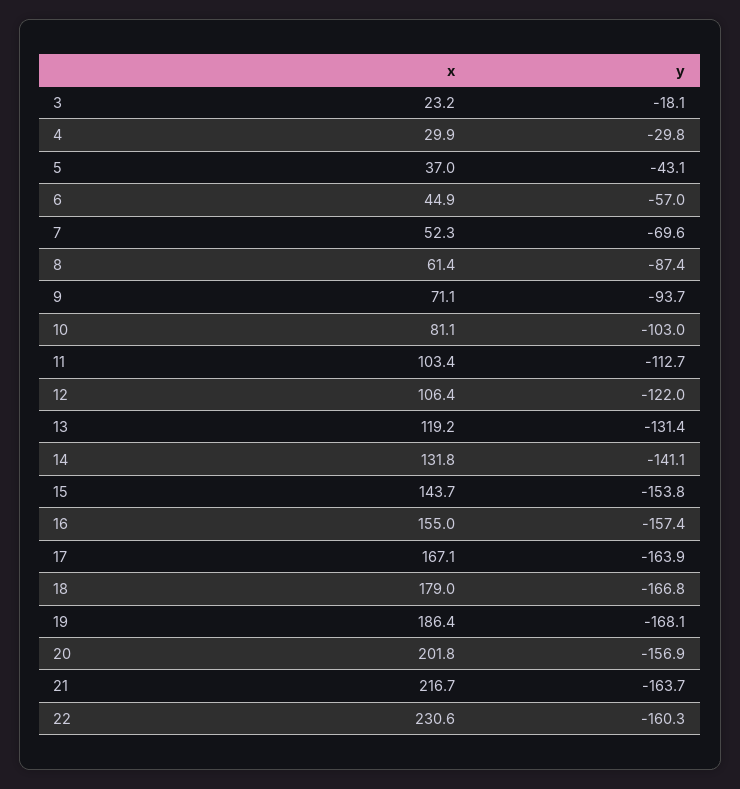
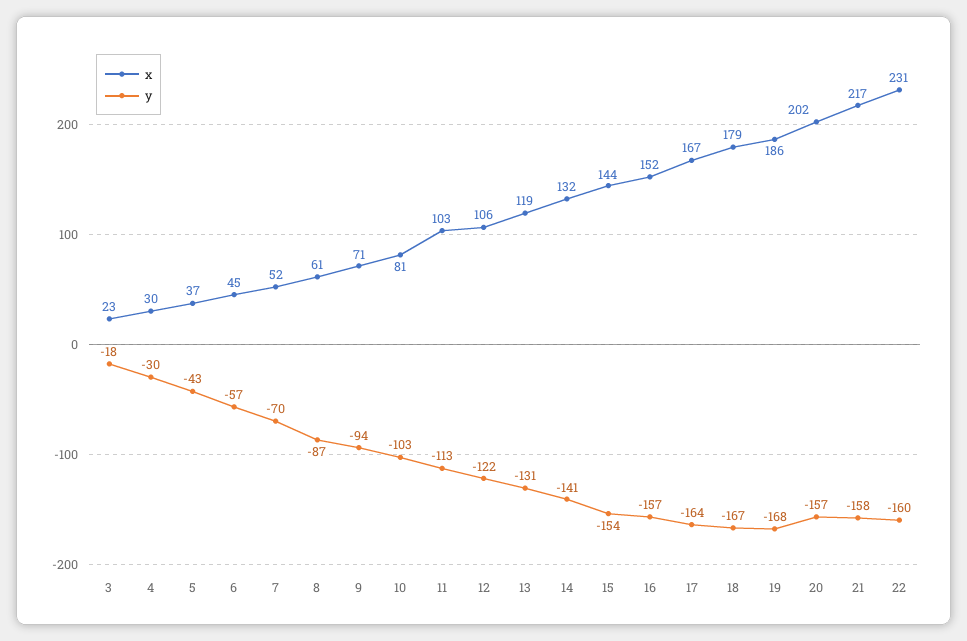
  {
    "x": {
      "3": 23.2,
      "4": 29.9,
      "5": 37,
      "6": 44.9,
      "7": 52.3,
      "8": 61.4,
      "9": 71.1,
      "10": 81.1,
      "11": 103.4,
      "12": 106.4,
      "13": 119.2,
      "14": 131.8,
      "15": 143.7,
-     "16": 155,
+     "16": 152,
      "17": 167.1,
      "18": 179,
      "19": 186.4,
      "20": 201.8,
      "21": 216.7,
      "22": 230.6
    },
    "y": {
      "3": -18.1,
      "4": -29.8,
      "5": -43.1,
      "6": -57,
      "7": -69.6,
      "8": -87.4,
      "9": -93.7,
      "10": -103,
      "11": -112.7,
      "12": -122,
      "13": -131.4,
      "14": -141.1,
      "15": -153.8,
      "16": -157.4,
      "17": -163.9,
      "18": -166.8,
      "19": -168.1,
      "20": -156.9,
-     "21": -163.7,
+     "21": -158,
      "22": -160.3
    }
  }

